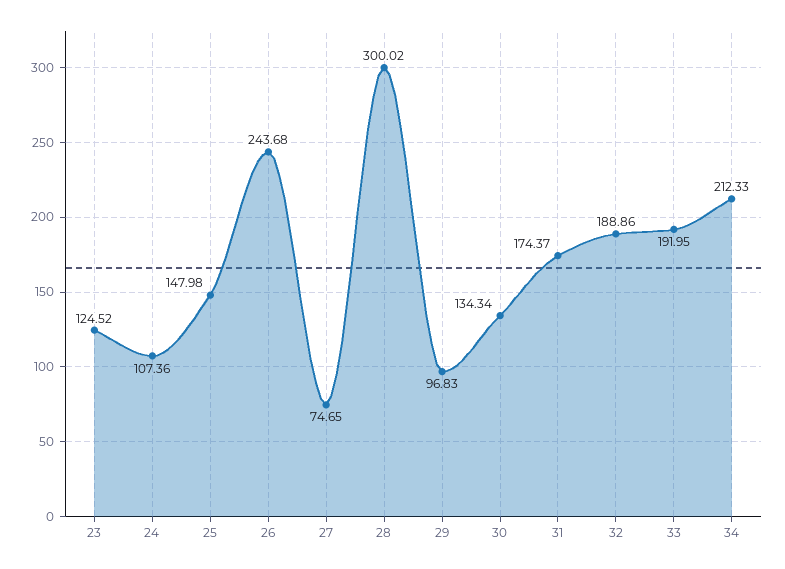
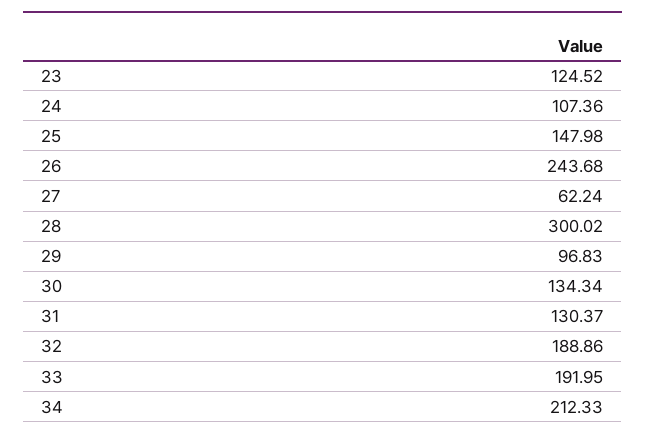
  {
    "23": 124.52,
    "24": 107.36,
    "25": 147.98,
    "26": 243.68,
-   "27": 74.65,
+   "27": 62.24,
    "28": 300.02,
    "29": 96.83,
    "30": 134.34,
-   "31": 174.37,
+   "31": 130.37,
    "32": 188.86,
    "33": 191.95,
    "34": 212.33
  }

